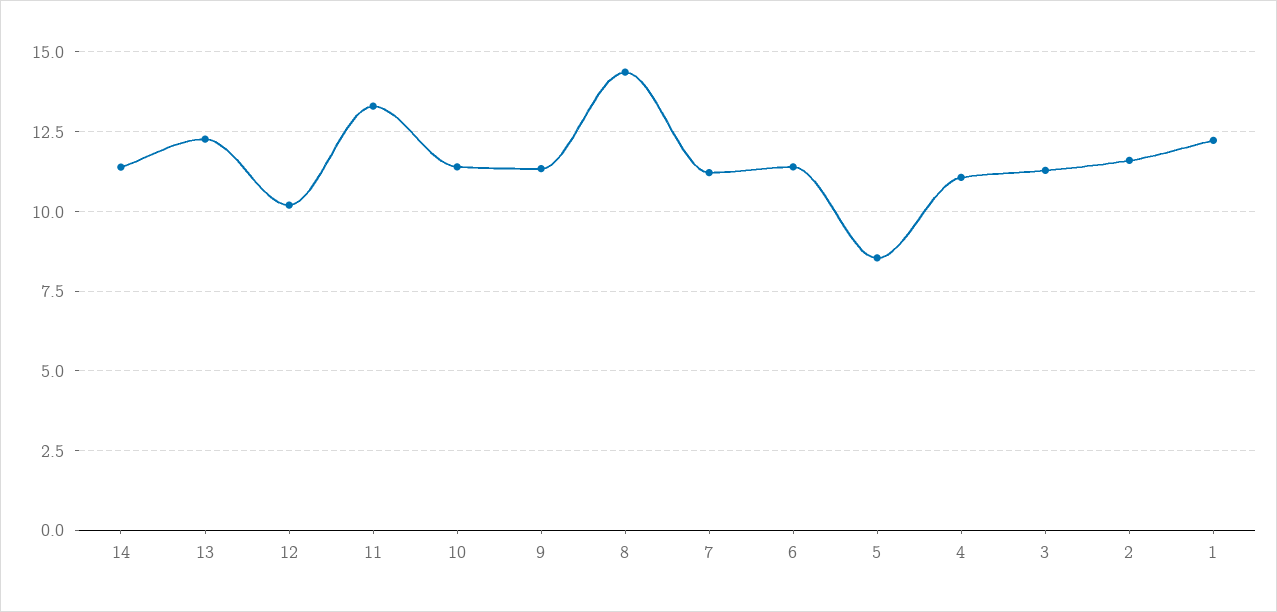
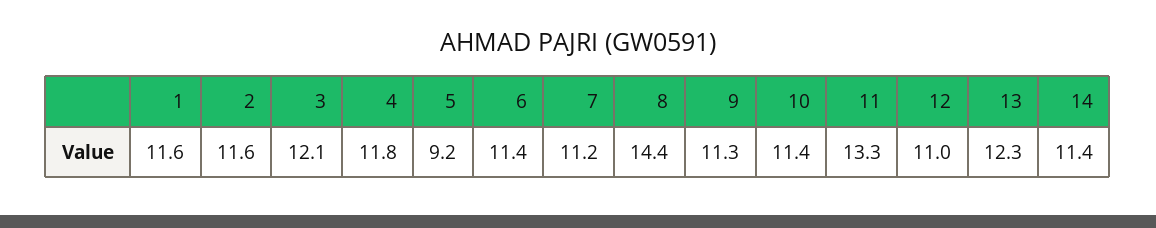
  {
    "14": 11.4,
    "13": 12.3,
-   "12": 10.25,
+   "12": 11,
    "11": 13.3,
    "10": 11.4,
    "9": 11.3,
    "8": 14.4,
    "7": 11.2,
    "6": 11.4,
-   "5": 8.5,
+   "5": 9.2,
-   "4": 11,
+   "4": 11.8,
-   "3": 11.25,
+   "3": 12.1,
    "2": 11.6,
-   "1": 12.25
+   "1": 11.6
  }

